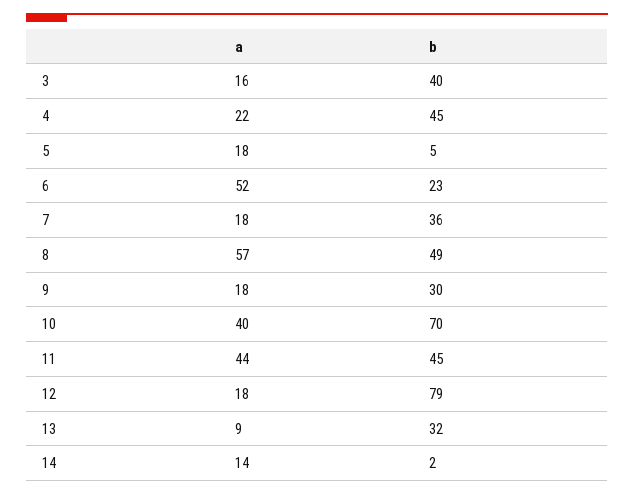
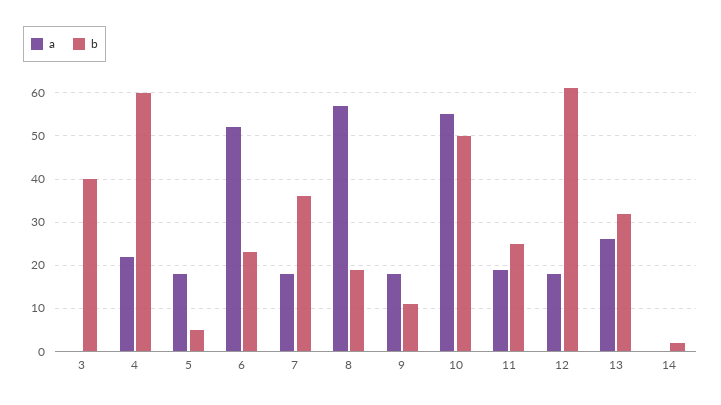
  {
    "a": {
-     "3": 16,
+     "3": 0,
      "4": 22,
      "5": 18,
      "6": 52,
      "7": 18,
      "8": 57,
      "9": 18,
-     "10": 40,
+     "10": 55,
-     "11": 44,
+     "11": 20,
      "12": 18,
-     "13": 9,
+     "13": 25,
-     "14": 14
+     "14": 0
    },
    "b": {
      "3": 40,
-     "4": 45,
+     "4": 60,
      "5": 5,
      "6": 23,
      "7": 36,
-     "8": 49,
+     "8": 20,
-     "9": 30,
+     "9": 10,
-     "10": 70,
+     "10": 50,
-     "11": 45,
+     "11": 25,
-     "12": 79,
+     "12": 60,
      "13": 32,
      "14": 2
    }
  }

